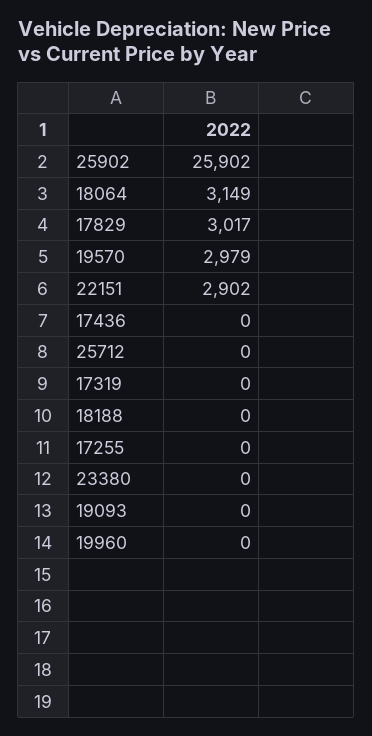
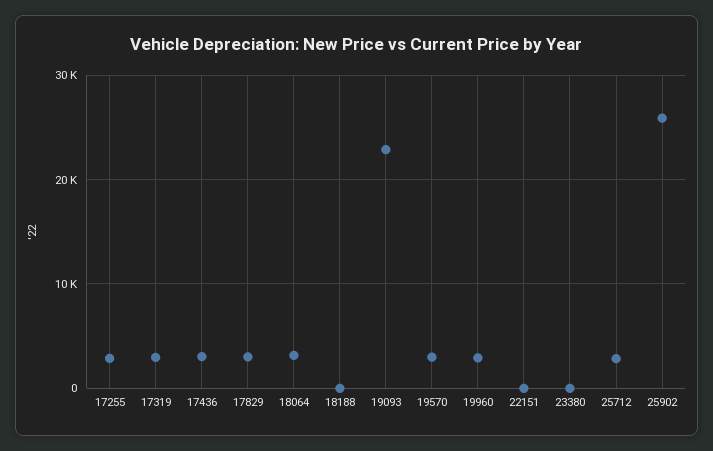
  {
    "25902": 25902,
    "18064": 3149,
    "17829": 3017,
    "19570": 2979,
-   "22151": 2902,
+   "22151": 0,
-   "17436": 0,
+   "17436": 3000,
-   "25712": 0,
+   "25712": 3000,
-   "17319": 0,
+   "17319": 3000,
    "18188": 0,
-   "17255": 0,
+   "17255": 3000,
    "23380": 0,
-   "19093": 0,
+   "19093": 23000,
-   "19960": 0
+   "19960": 3000
  }

